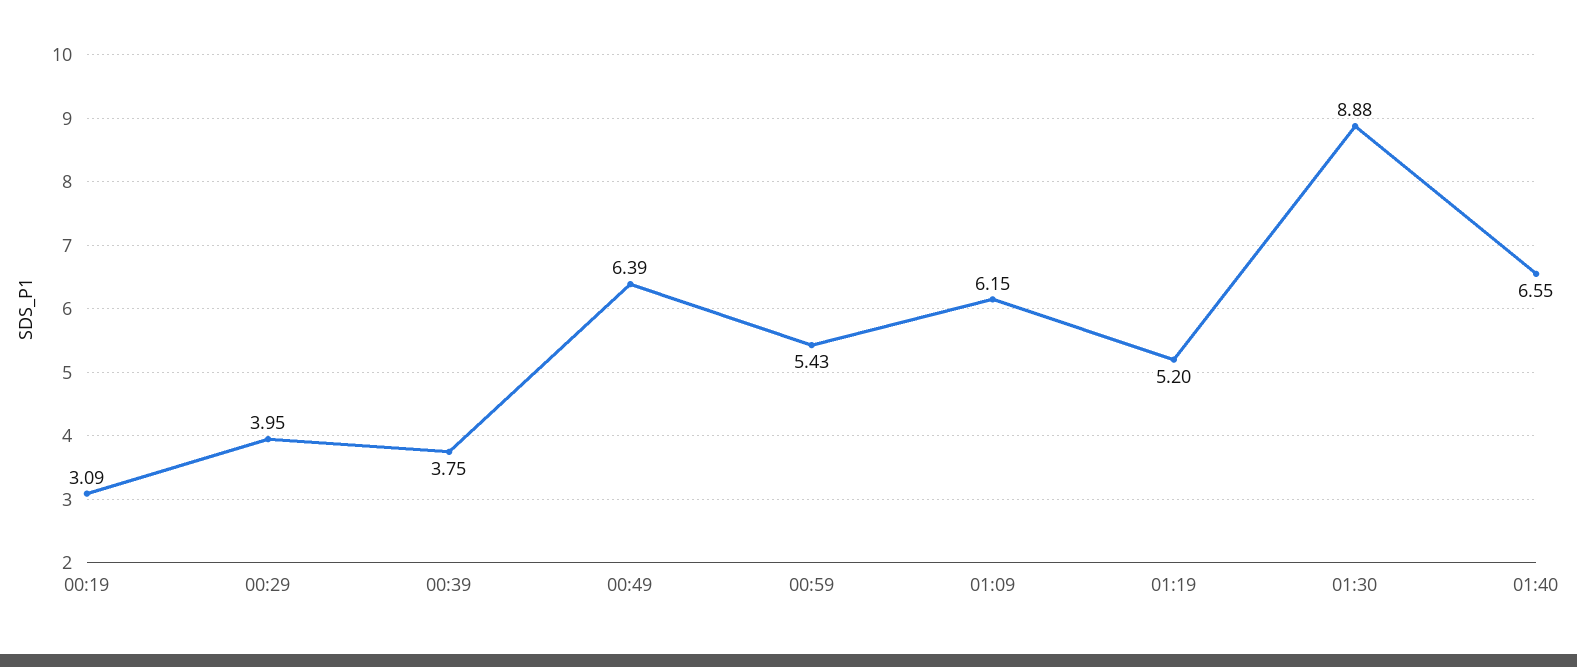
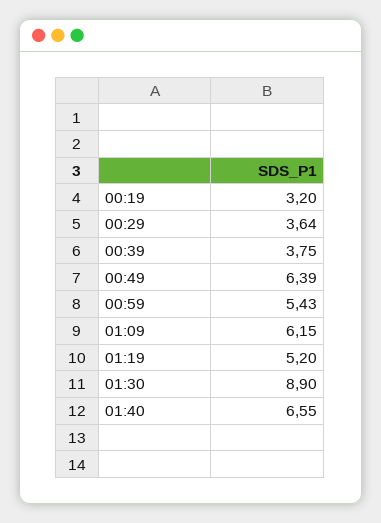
  {
-   "00:19": 3.09,
+   "00:19": 3.2,
-   "00:29": 3.95,
+   "00:29": 3.64,
    "00:39": 3.75,
    "00:49": 6.39,
    "00:59": 5.43,
    "01:09": 6.15,
    "01:19": 5.2,
-   "01:30": 8.88,
+   "01:30": 8.9,
    "01:40": 6.55
  }

